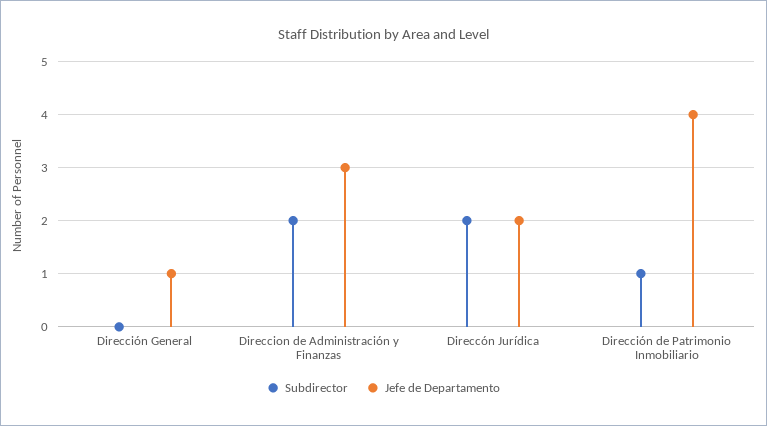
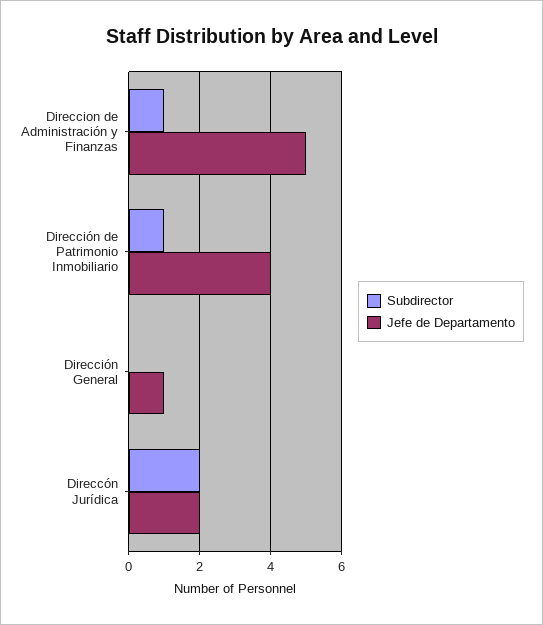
  {
    "Subdirector": {
      "Dirección General": 0,
-     "Direccion de Administración y Finanzas": 2,
+     "Direccion de Administración y Finanzas": 1,
      "Direccón Jurídica": 2,
      "Dirección de Patrimonio Inmobiliario": 1
    },
    "Jefe de Departamento": {
      "Dirección General": 1,
-     "Direccion de Administración y Finanzas": 3,
+     "Direccion de Administración y Finanzas": 5,
      "Direccón Jurídica": 2,
      "Dirección de Patrimonio Inmobiliario": 4
    }
  }

